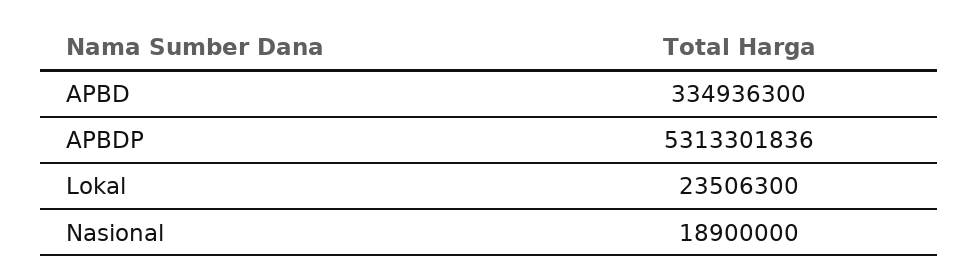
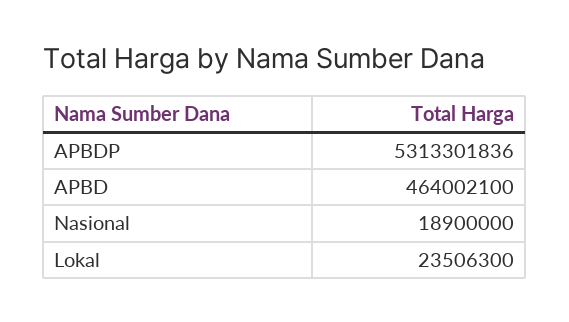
  {
-   "APBD": 334936300,
+   "APBD": 464002100,
    "APBDP": 5313301836,
    "Lokal": 23506300,
    "Nasional": 18900000
  }

